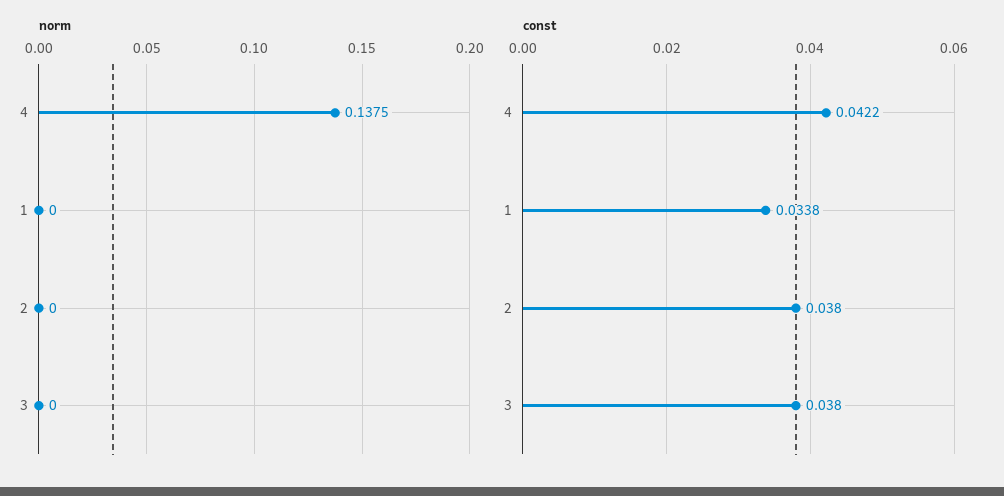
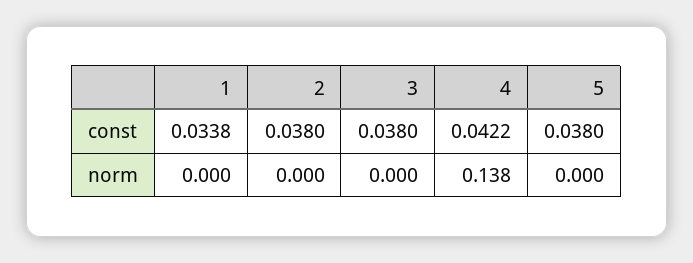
  {
    "norm": {
      "4": 0.1375,
      "1": 0,
      "2": 0,
-     "3": 0
+     "3": 0,
+     "5": 0
    },
    "const": {
      "4": 0.0422,
      "1": 0.0338,
      "2": 0.038,
-     "3": 0.038
+     "3": 0.038,
+     "5": 0.038
    }
  }

